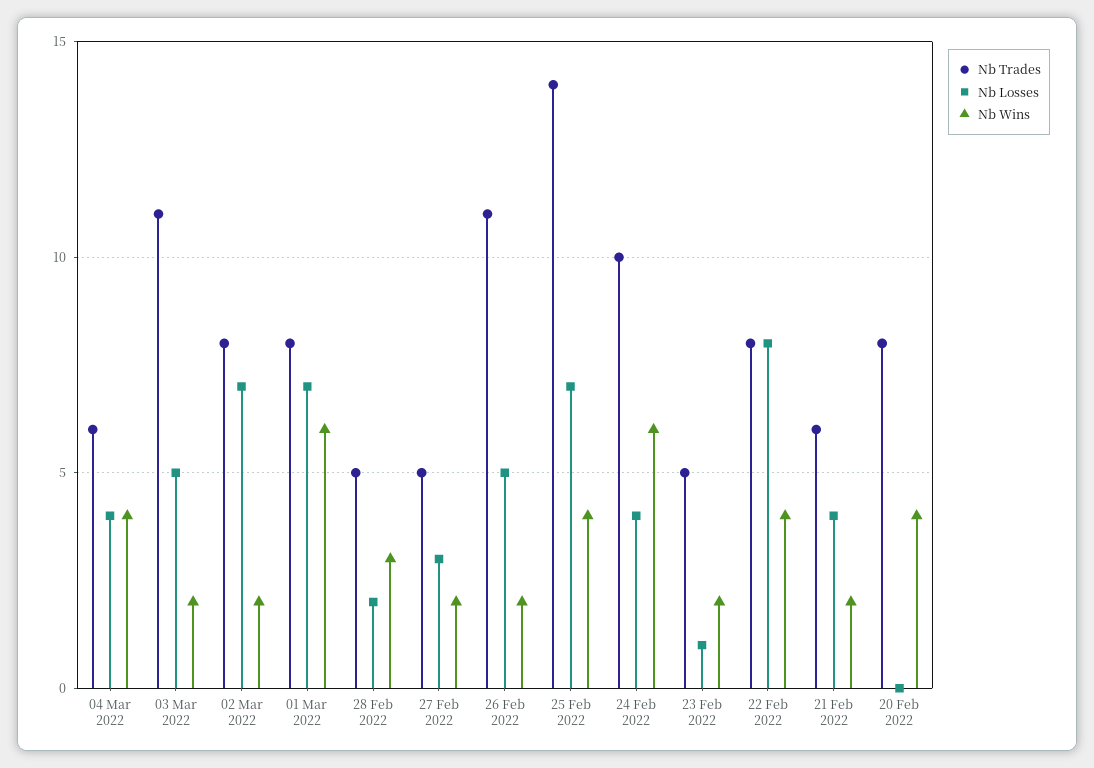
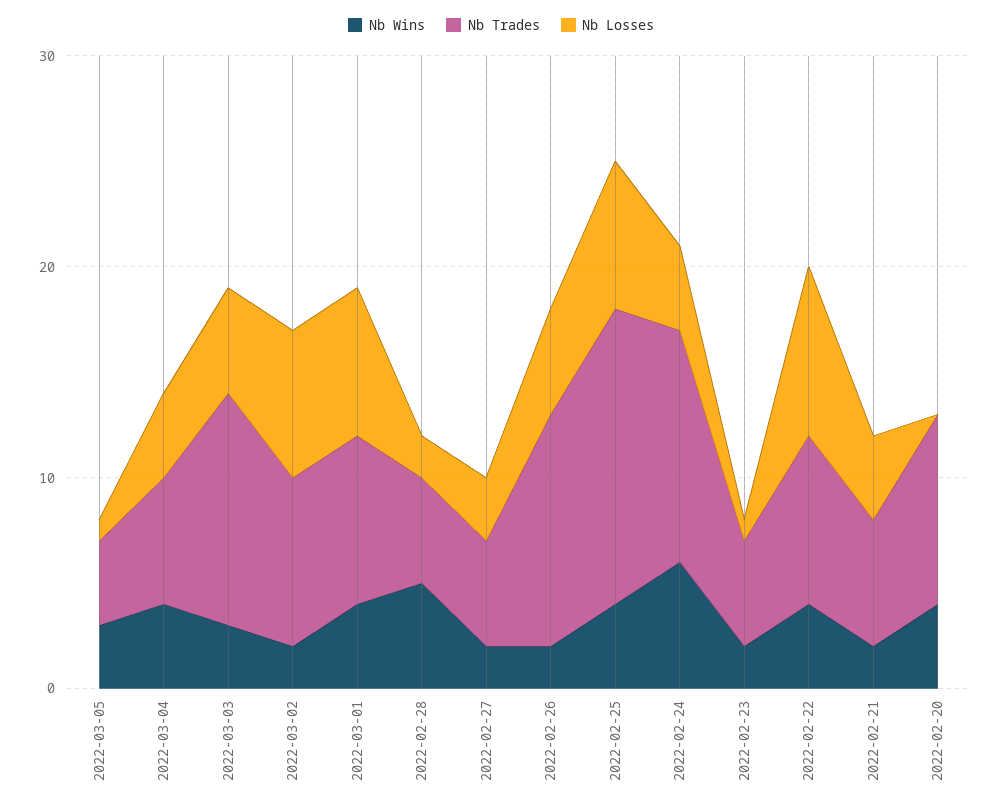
  {
    "Nb Trades": {
      "04 Mar 2022": 6,
      "03 Mar 2022": 11,
      "02 Mar 2022": 8,
      "01 Mar 2022": 8,
      "28 Feb 2022": 5,
      "27 Feb 2022": 5,
      "26 Feb 2022": 11,
      "25 Feb 2022": 14,
-     "24 Feb 2022": 10,
+     "24 Feb 2022": 11,
      "23 Feb 2022": 5,
      "22 Feb 2022": 8,
      "21 Feb 2022": 6,
-     "20 Feb 2022": 8
+     "20 Feb 2022": 9,
+     "2022-03-05": 4
    },
    "Nb Losses": {
      "04 Mar 2022": 4,
      "03 Mar 2022": 5,
      "02 Mar 2022": 7,
      "01 Mar 2022": 7,
      "28 Feb 2022": 2,
      "27 Feb 2022": 3,
      "26 Feb 2022": 5,
      "25 Feb 2022": 7,
      "24 Feb 2022": 4,
      "23 Feb 2022": 1,
      "22 Feb 2022": 8,
      "21 Feb 2022": 4,
-     "20 Feb 2022": 0
+     "20 Feb 2022": 0,
+     "2022-03-05": 1
    },
    "Nb Wins": {
      "04 Mar 2022": 4,
-     "03 Mar 2022": 2,
+     "03 Mar 2022": 3,
      "02 Mar 2022": 2,
-     "01 Mar 2022": 6,
+     "01 Mar 2022": 4,
-     "28 Feb 2022": 3,
+     "28 Feb 2022": 5,
      "27 Feb 2022": 2,
      "26 Feb 2022": 2,
      "25 Feb 2022": 4,
      "24 Feb 2022": 6,
      "23 Feb 2022": 2,
      "22 Feb 2022": 4,
      "21 Feb 2022": 2,
-     "20 Feb 2022": 4
+     "20 Feb 2022": 4,
+     "2022-03-05": 3
    }
  }

